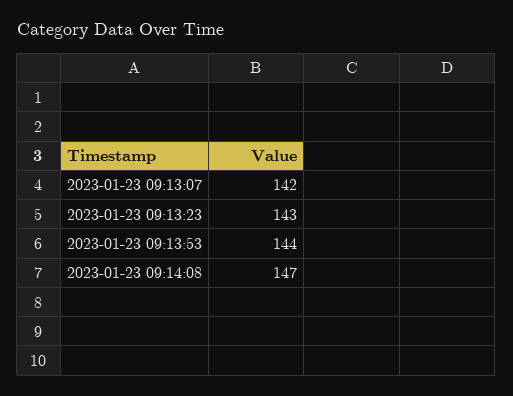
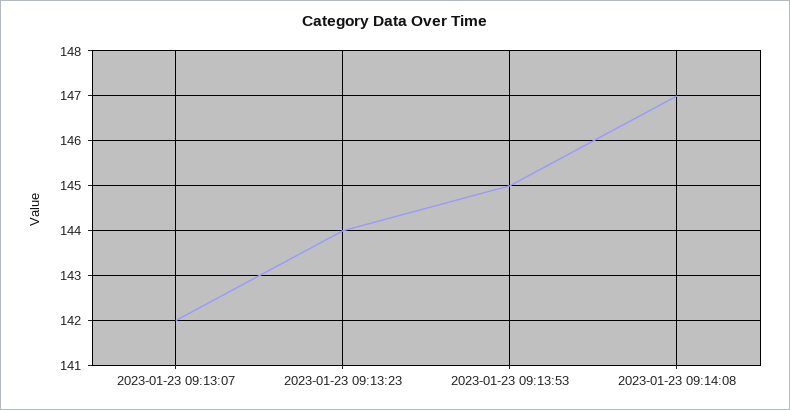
  {
    "2023-01-23 09:13:07": 142,
-   "2023-01-23 09:13:23": 143,
+   "2023-01-23 09:13:23": 144,
-   "2023-01-23 09:13:53": 144,
+   "2023-01-23 09:13:53": 145,
    "2023-01-23 09:14:08": 147
  }

